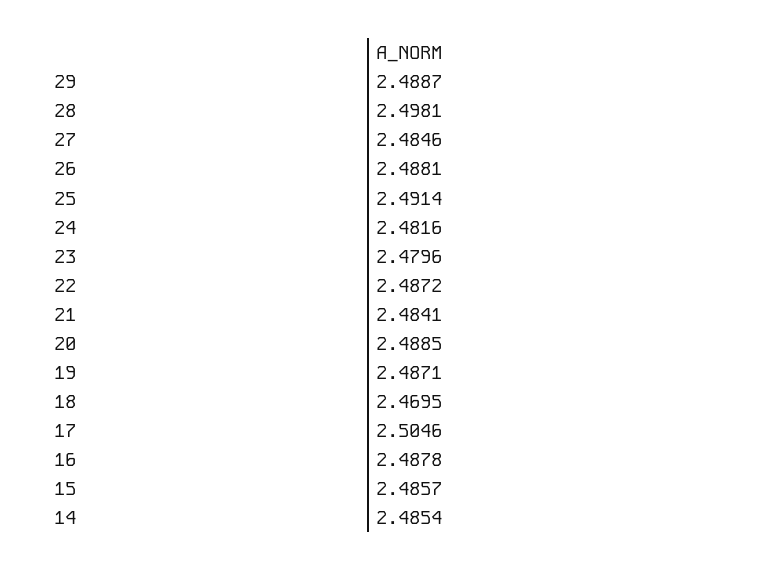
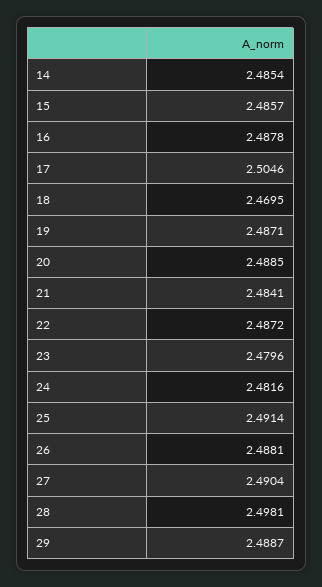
  {
    "29": 2.4887,
    "28": 2.4981,
-   "27": 2.4846,
+   "27": 2.4904,
    "26": 2.4881,
    "25": 2.4914,
    "24": 2.4816,
    "23": 2.4796,
    "22": 2.4872,
    "21": 2.4841,
    "20": 2.4885,
    "19": 2.4871,
    "18": 2.4695,
    "17": 2.5046,
    "16": 2.4878,
    "15": 2.4857,
    "14": 2.4854
  }

